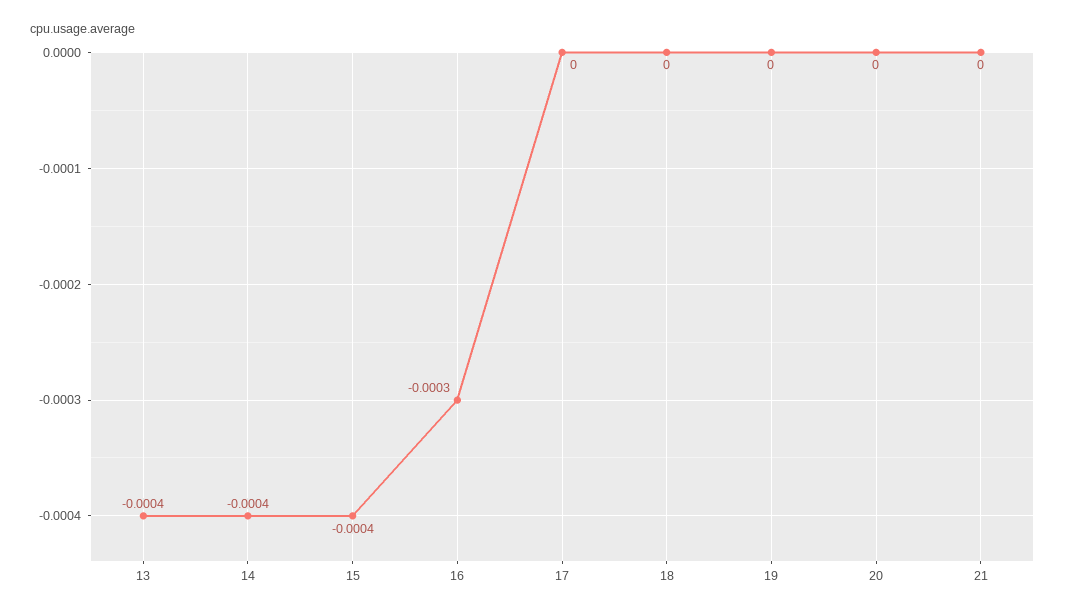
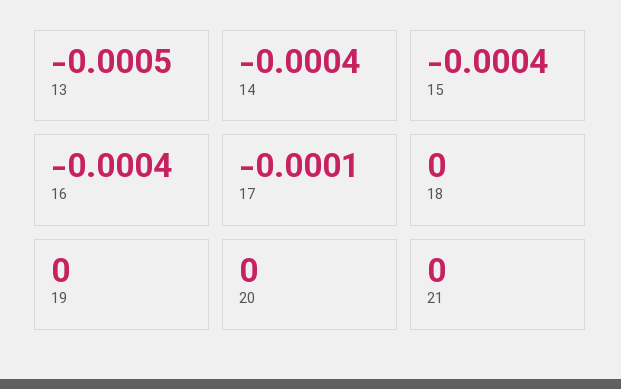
  {
-   "13": -0.0004,
+   "13": -0.0005,
    "14": -0.0004,
    "15": -0.0004,
-   "16": -0.0003,
+   "16": -0.0004,
-   "17": 0,
+   "17": -0.0001,
    "18": 0,
    "19": 0,
    "20": 0,
    "21": 0
  }

